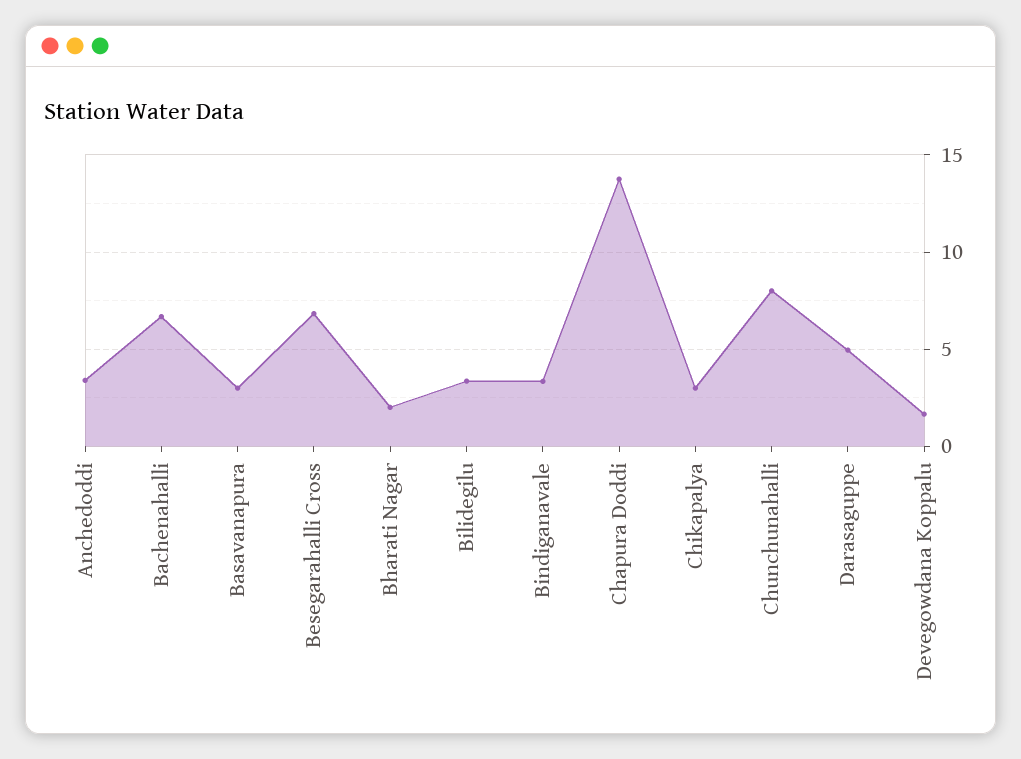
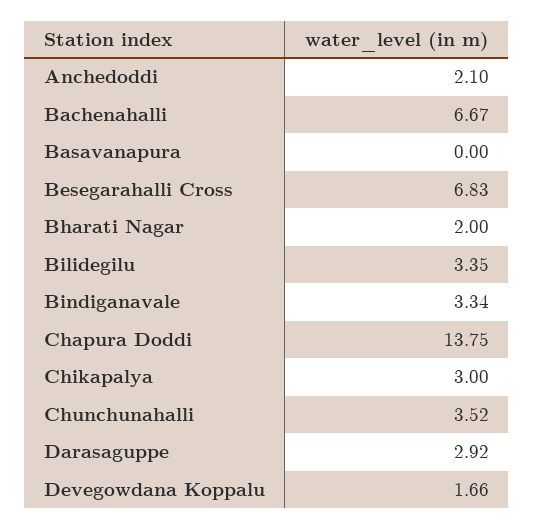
  {
-   "Anchedoddi": 3.5,
+   "Anchedoddi": 2.1,
    "Bachenahalli": 6.67,
-   "Basavanapura": 3,
+   "Basavanapura": 0,
    "Besegarahalli Cross": 6.83,
    "Bharati Nagar": 2,
    "Bilidegilu": 3.35,
    "Bindiganavale": 3.34,
    "Chapura Doddi": 13.75,
    "Chikapalya": 3,
-   "Chunchunahalli": 8,
+   "Chunchunahalli": 3.52,
-   "Darasaguppe": 5,
+   "Darasaguppe": 2.92,
    "Devegowdana Koppalu": 1.66
  }

